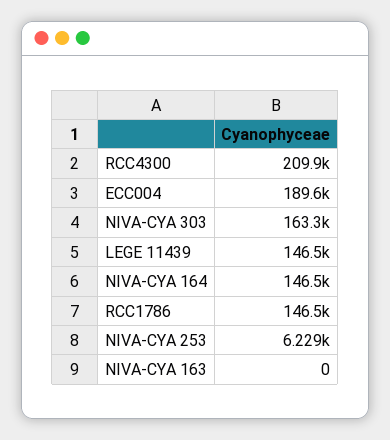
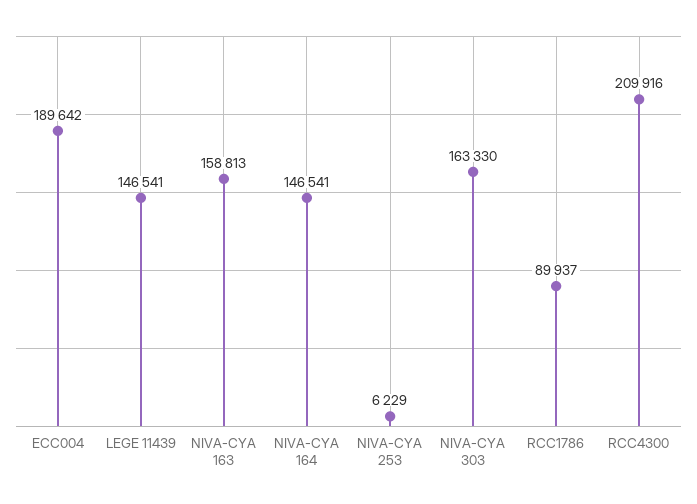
  {
    "RCC4300": 209916,
    "ECC004": 189642,
    "NIVA-CYA 303": 163330,
    "LEGE 11439": 146541,
    "NIVA-CYA 164": 146541,
-   "RCC1786": 146500,
+   "RCC1786": 89937,
    "NIVA-CYA 253": 6229,
-   "NIVA-CYA 163": 0
+   "NIVA-CYA 163": 158813
  }

